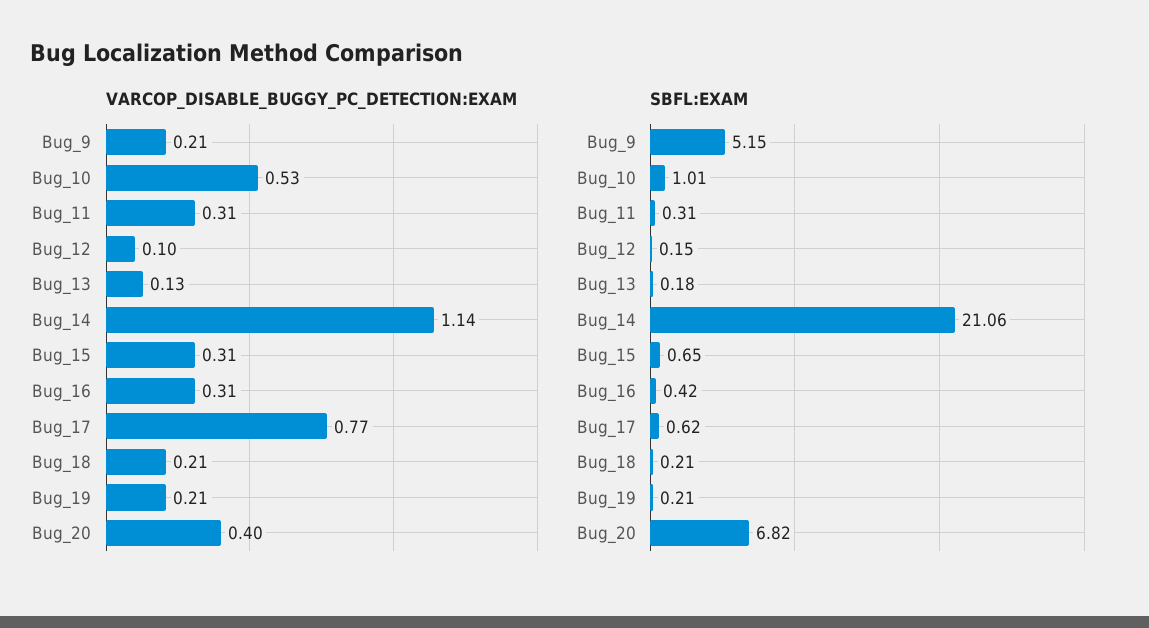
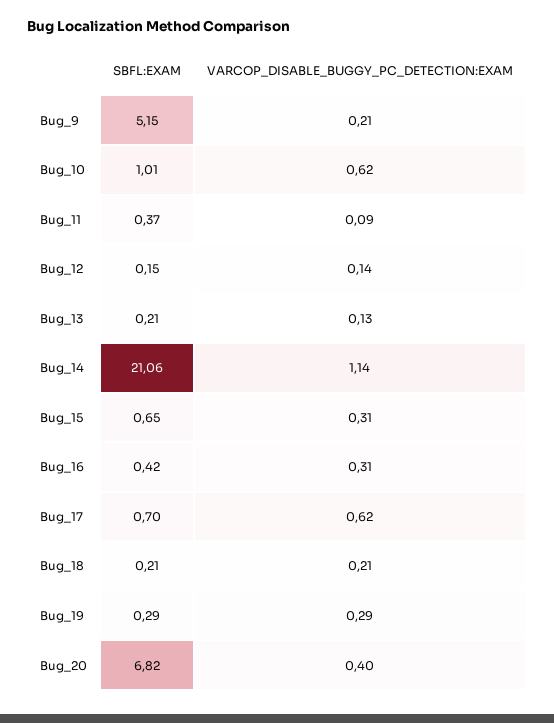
  {
    "VARCOP_DISABLE_BUGGY_PC_DETECTION:EXAM": {
      "Bug_9": 0.21,
-     "Bug_10": 0.53,
+     "Bug_10": 0.62,
-     "Bug_11": 0.31,
+     "Bug_11": 0.09,
-     "Bug_12": 0.1,
+     "Bug_12": 0.14,
      "Bug_13": 0.13,
      "Bug_14": 1.14,
      "Bug_15": 0.31,
      "Bug_16": 0.31,
-     "Bug_17": 0.77,
+     "Bug_17": 0.62,
      "Bug_18": 0.21,
-     "Bug_19": 0.21,
+     "Bug_19": 0.29,
      "Bug_20": 0.4
    },
    "SBFL:EXAM": {
      "Bug_9": 5.15,
      "Bug_10": 1.01,
-     "Bug_11": 0.31,
+     "Bug_11": 0.37,
      "Bug_12": 0.15,
-     "Bug_13": 0.18,
+     "Bug_13": 0.21,
      "Bug_14": 21.06,
      "Bug_15": 0.65,
      "Bug_16": 0.42,
-     "Bug_17": 0.62,
+     "Bug_17": 0.7,
      "Bug_18": 0.21,
-     "Bug_19": 0.21,
+     "Bug_19": 0.29,
      "Bug_20": 6.82
    }
  }

